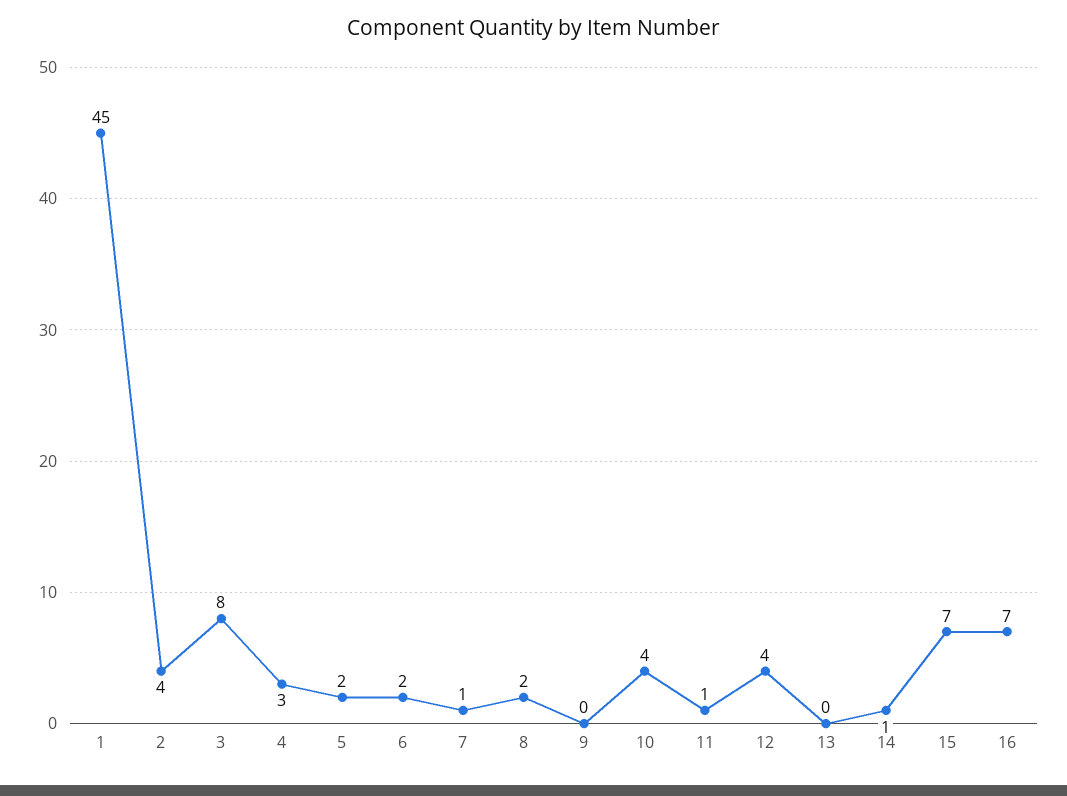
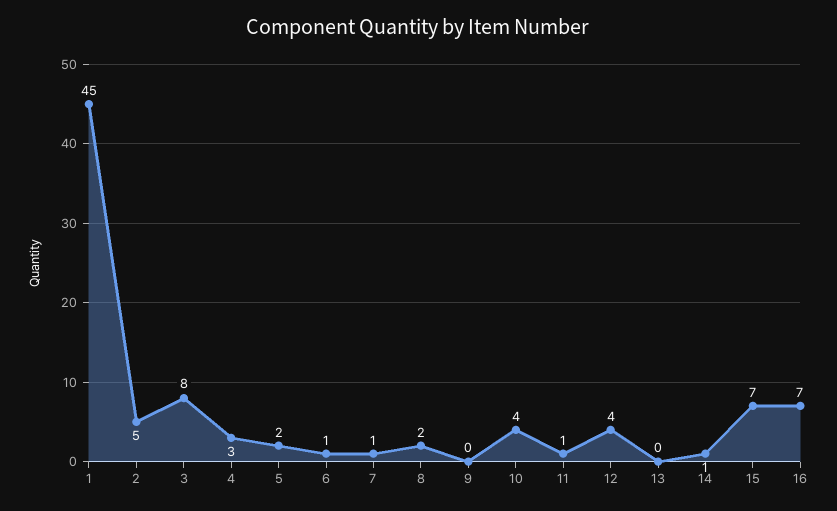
  {
    "1": 45,
-   "2": 4,
+   "2": 5,
    "3": 8,
    "4": 3,
    "5": 2,
-   "6": 2,
+   "6": 1,
    "7": 1,
    "8": 2,
    "9": 0,
    "10": 4,
    "11": 1,
    "12": 4,
    "13": 0,
    "14": 1,
    "15": 7,
    "16": 7
  }

